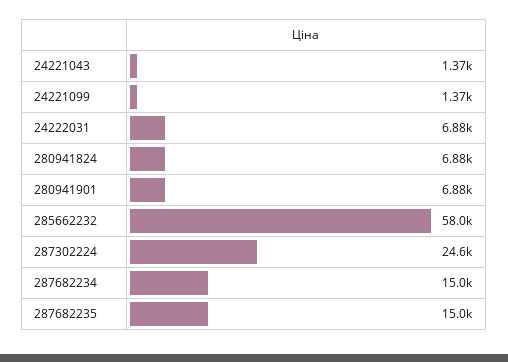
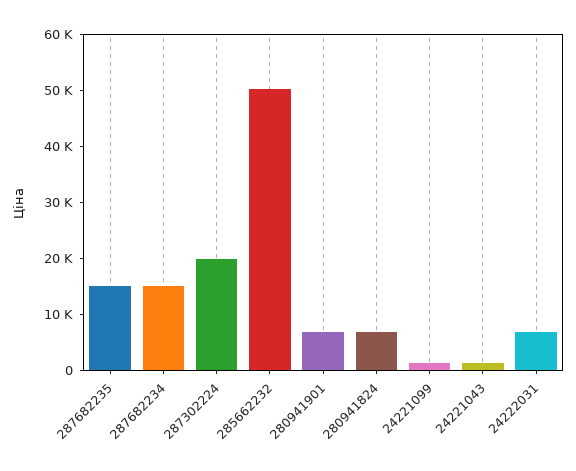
  {
    "24221043": 1370,
    "24221099": 1370,
    "24222031": 6880,
    "280941824": 6880,
    "280941901": 6880,
-   "285662232": 58000,
+   "285662232": 50000,
-   "287302224": 24600,
+   "287302224": 20000,
    "287682234": 15000,
    "287682235": 15000
  }

